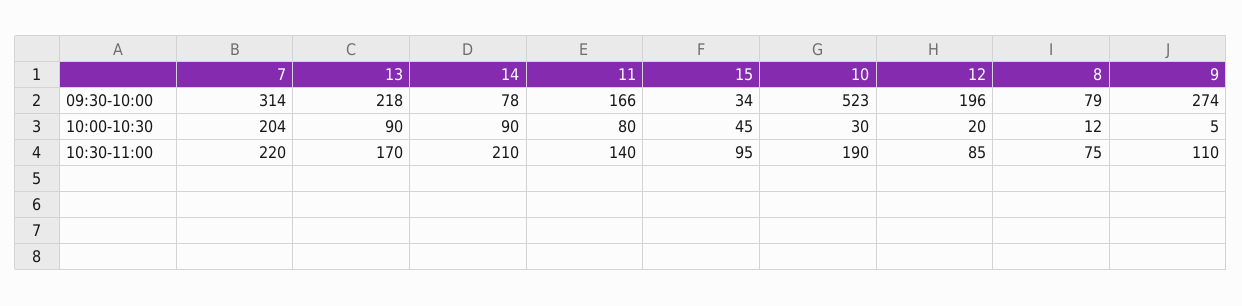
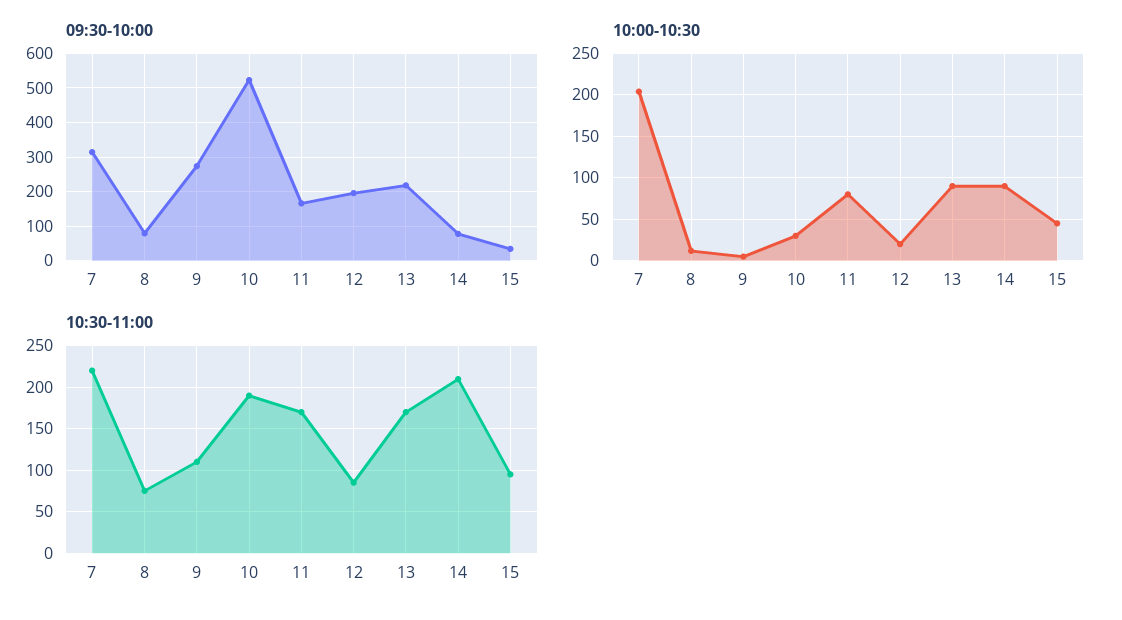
  {
    "09:30-10:00": {
      "7": 314,
      "13": 218,
      "14": 78,
      "11": 166,
      "15": 34,
      "10": 523,
      "12": 196,
      "8": 79,
      "9": 274
    },
    "10:00-10:30": {
      "7": 204,
      "13": 90,
      "14": 90,
      "11": 80,
      "15": 45,
      "10": 30,
      "12": 20,
      "8": 12,
      "9": 5
    },
    "10:30-11:00": {
      "7": 220,
      "13": 170,
      "14": 210,
-     "11": 140,
+     "11": 170,
      "15": 95,
      "10": 190,
      "12": 85,
      "8": 75,
      "9": 110
    }
  }

